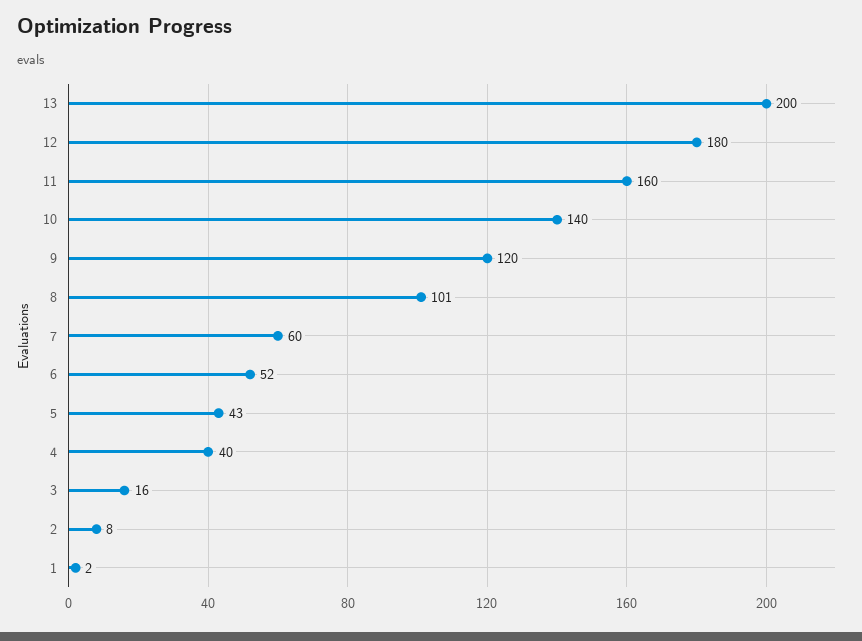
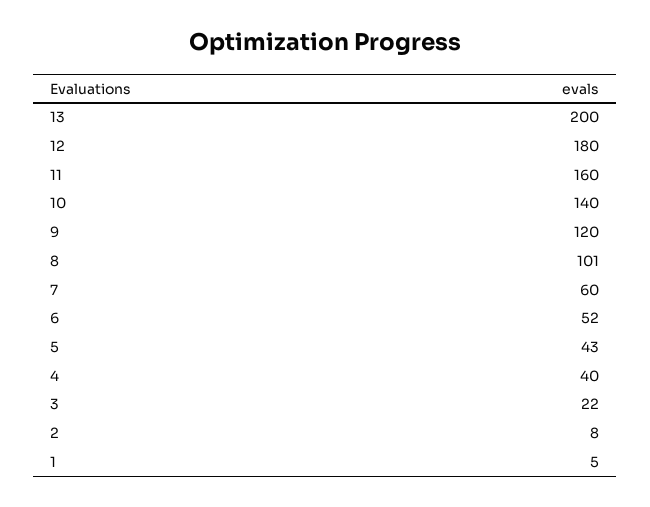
  {
    "13": 200,
    "12": 180,
    "11": 160,
    "10": 140,
    "9": 120,
    "8": 101,
    "7": 60,
    "6": 52,
    "5": 43,
    "4": 40,
-   "3": 16,
+   "3": 22,
    "2": 8,
-   "1": 2
+   "1": 5
  }

